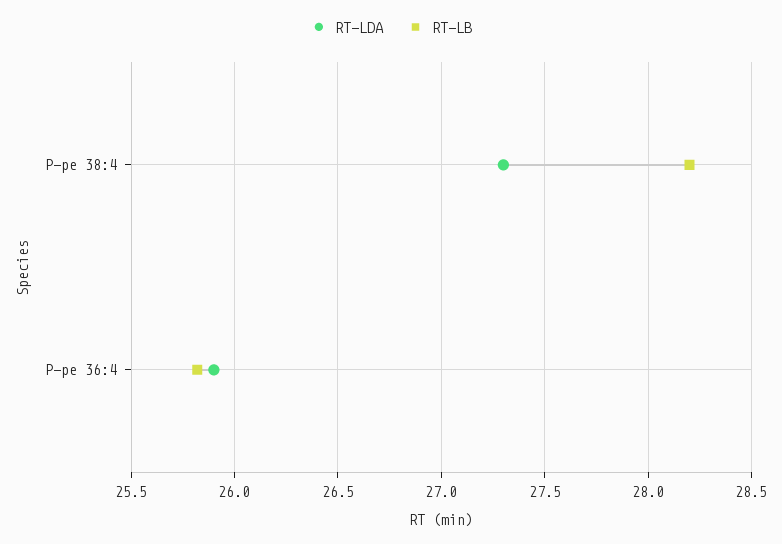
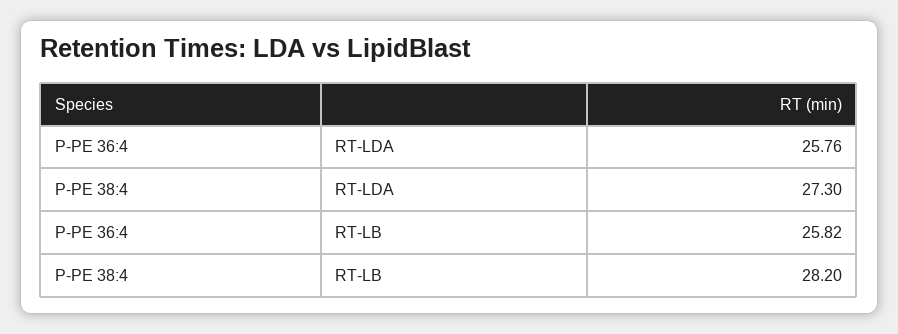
  {
    "RT-LDA": {
      "P-pe 38:4": 27.3,
-     "P-pe 36:4": 25.9
+     "P-pe 36:4": 25.76
    },
    "RT-LB": {
      "P-pe 38:4": 28.2,
      "P-pe 36:4": 25.82
    }
  }

